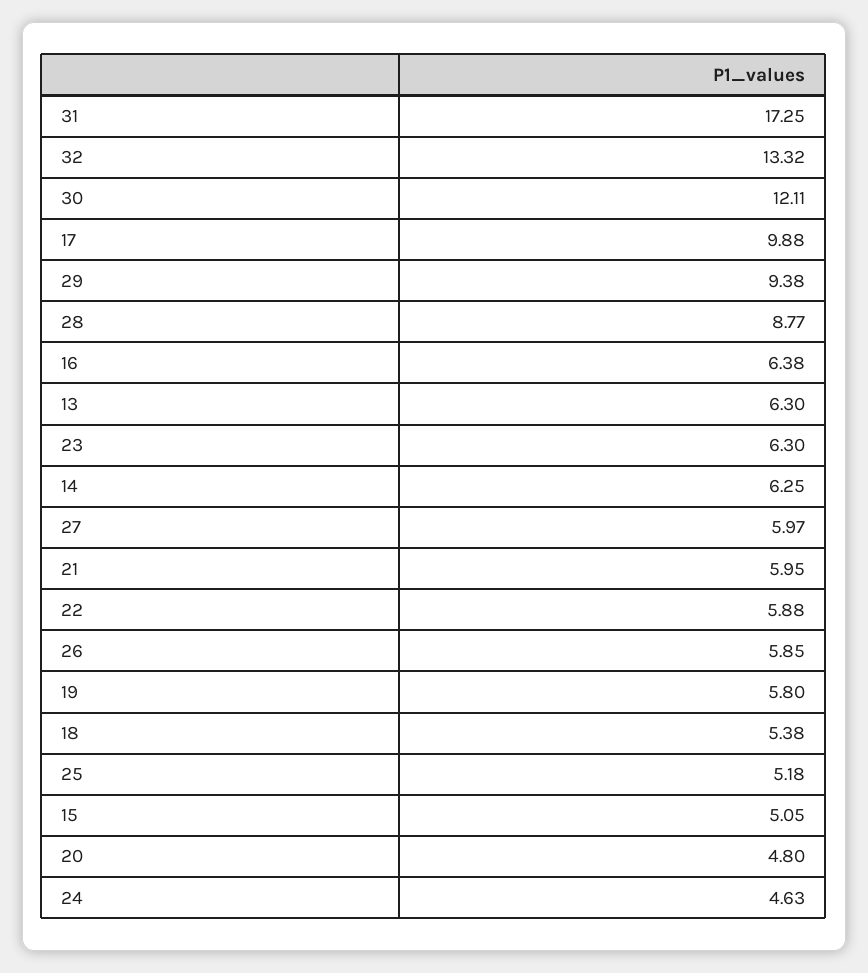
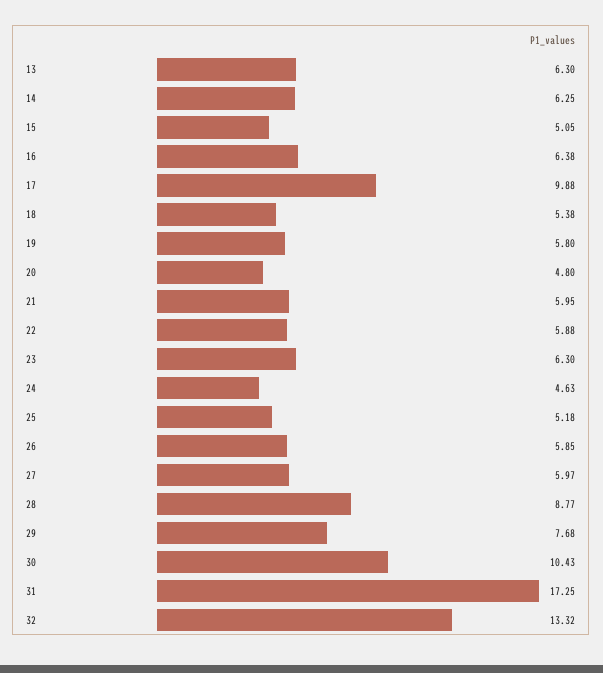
  {
    "31": 17.25,
    "32": 13.32,
-   "30": 12.11,
+   "30": 10.43,
    "17": 9.88,
-   "29": 9.38,
+   "29": 7.68,
    "28": 8.77,
    "16": 6.38,
    "13": 6.3,
    "23": 6.3,
    "14": 6.25,
    "27": 5.97,
    "21": 5.95,
    "22": 5.88,
    "26": 5.85,
    "19": 5.8,
    "18": 5.38,
    "25": 5.18,
    "15": 5.05,
    "20": 4.8,
    "24": 4.63
  }

